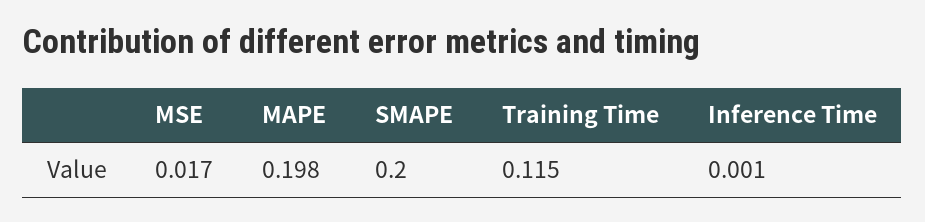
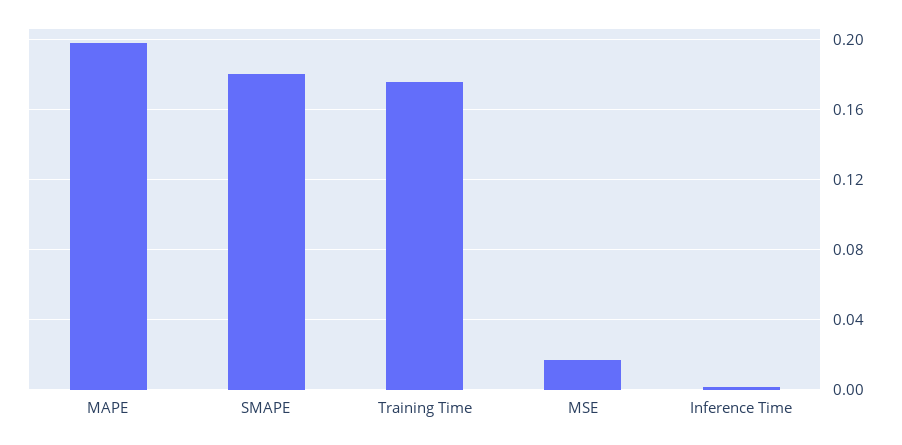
  {
    "MSE": 0.017,
    "MAPE": 0.198,
-   "SMAPE": 0.2,
+   "SMAPE": 0.18,
-   "Training Time": 0.115,
+   "Training Time": 0.175,
    "Inference Time": 0.001
  }

